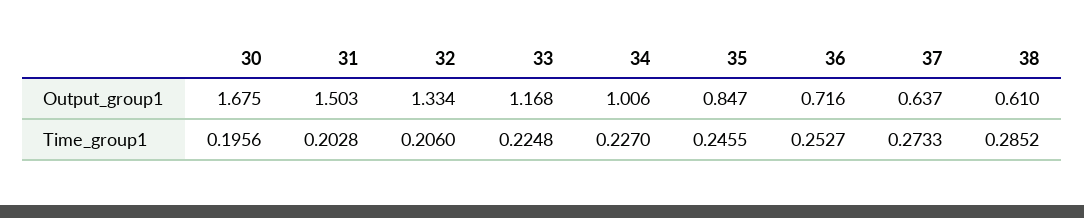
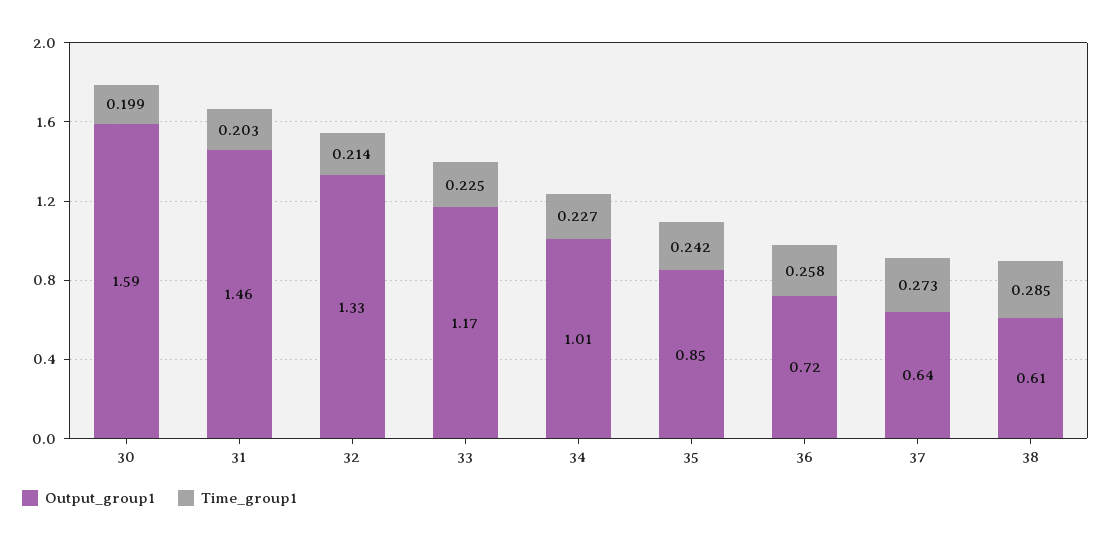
  {
    "Output_group1": {
-     "30": 1.675,
+     "30": 1.59,
-     "31": 1.503,
+     "31": 1.46,
      "32": 1.334,
      "33": 1.168,
      "34": 1.006,
      "35": 0.847,
      "36": 0.716,
      "37": 0.637,
      "38": 0.61
    },
    "Time_group1": {
-     "30": 0.1956,
+     "30": 0.199,
      "31": 0.2028,
-     "32": 0.206,
+     "32": 0.214,
      "33": 0.2248,
      "34": 0.227,
-     "35": 0.2455,
+     "35": 0.242,
-     "36": 0.2527,
+     "36": 0.258,
      "37": 0.2733,
      "38": 0.2852
    }
  }

